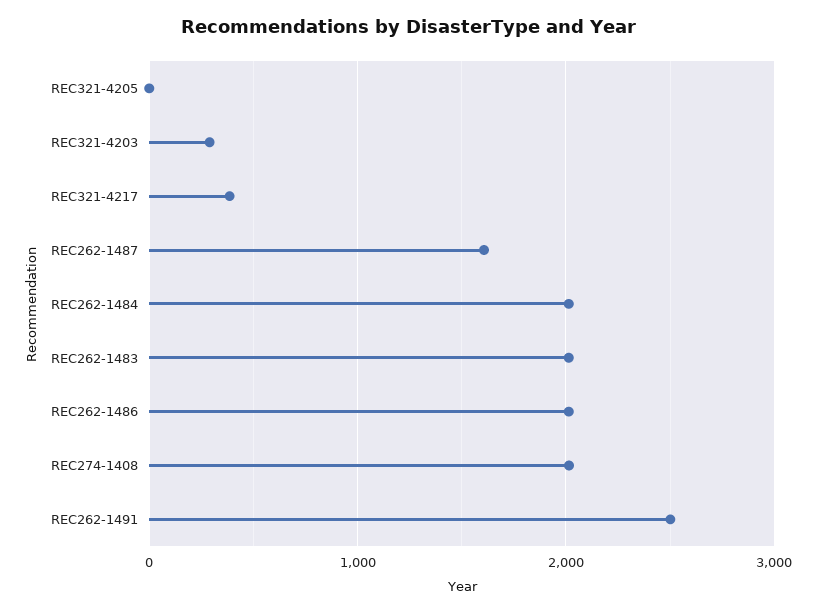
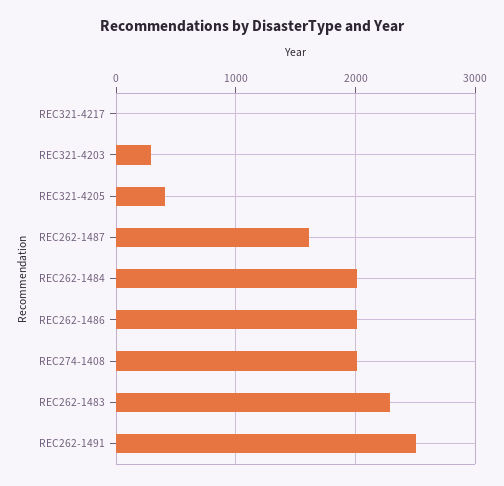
  {
-   "REC321-4205": 0,
+   "REC321-4205": 400,
    "REC321-4203": 300,
-   "REC321-4217": 400,
+   "REC321-4217": 0,
    "REC262-1487": 1600,
    "REC262-1484": 2000,
-   "REC262-1483": 2000,
+   "REC262-1483": 2300,
    "REC262-1486": 2000,
    "REC274-1408": 2000,
    "REC262-1491": 2500
  }

